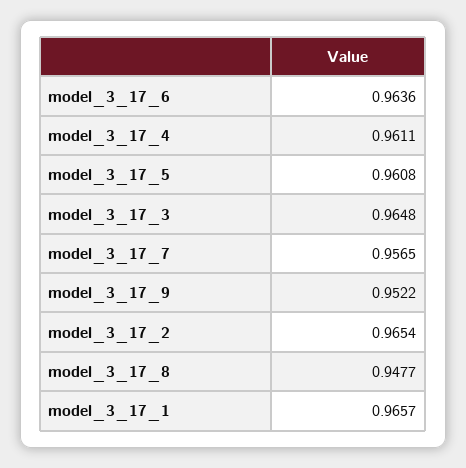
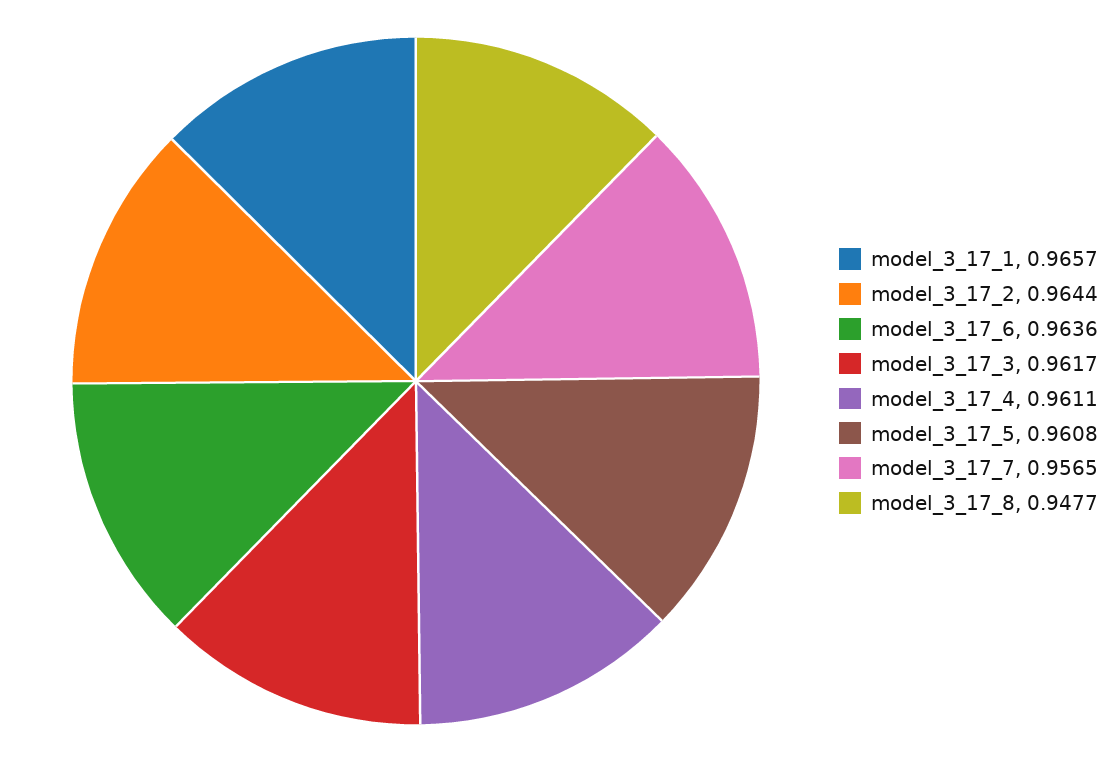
  {
    "model_3_17_6": 0.9636,
    "model_3_17_4": 0.9611,
    "model_3_17_5": 0.9608,
-   "model_3_17_3": 0.9648,
+   "model_3_17_3": 0.9617,
    "model_3_17_7": 0.9565,
-   "model_3_17_9": 0.9522,
-   "model_3_17_2": 0.9654,
+   "model_3_17_2": 0.9644,
    "model_3_17_8": 0.9477,
    "model_3_17_1": 0.9657
  }

